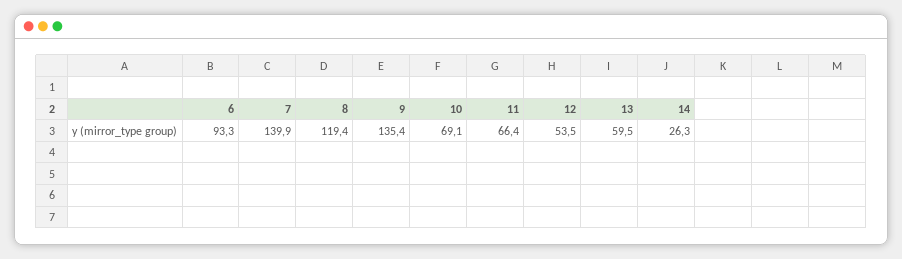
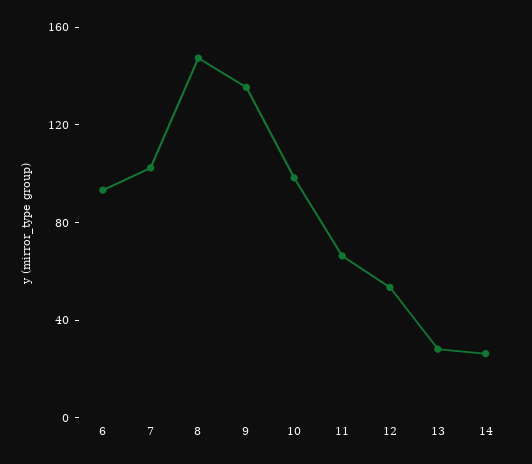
  {
    "6": 93.3,
-   "7": 139.9,
+   "7": 100,
-   "8": 119.4,
+   "8": 150,
    "9": 135.4,
-   "10": 69.1,
+   "10": 100,
    "11": 66.4,
    "12": 53.5,
-   "13": 59.5,
+   "13": 30,
    "14": 26.3
  }

